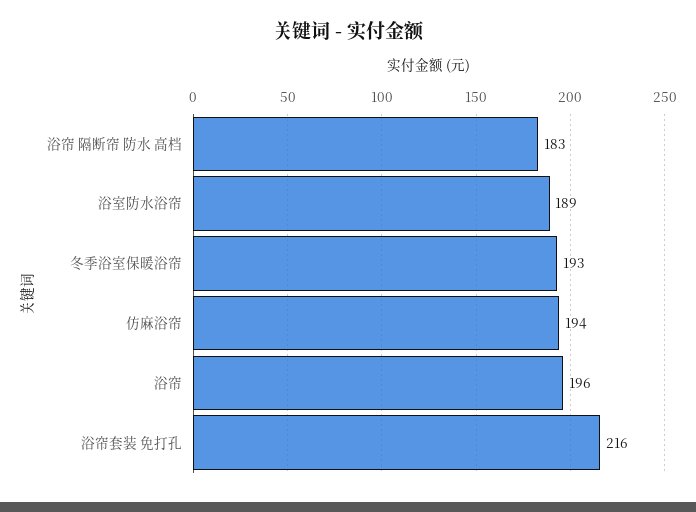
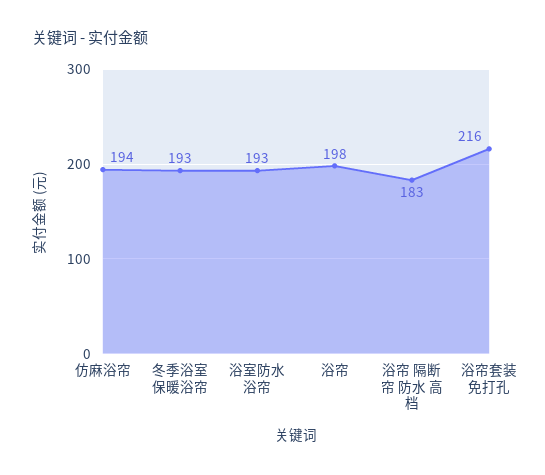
  {
    "浴帘 隔断帘 防水 高档": 183,
-   "浴室防水浴帘": 189,
+   "浴室防水浴帘": 193,
    "冬季浴室保暖浴帘": 193,
    "仿麻浴帘": 194,
-   "浴帘": 196,
+   "浴帘": 198,
    "浴帘套装 免打孔": 216
  }

